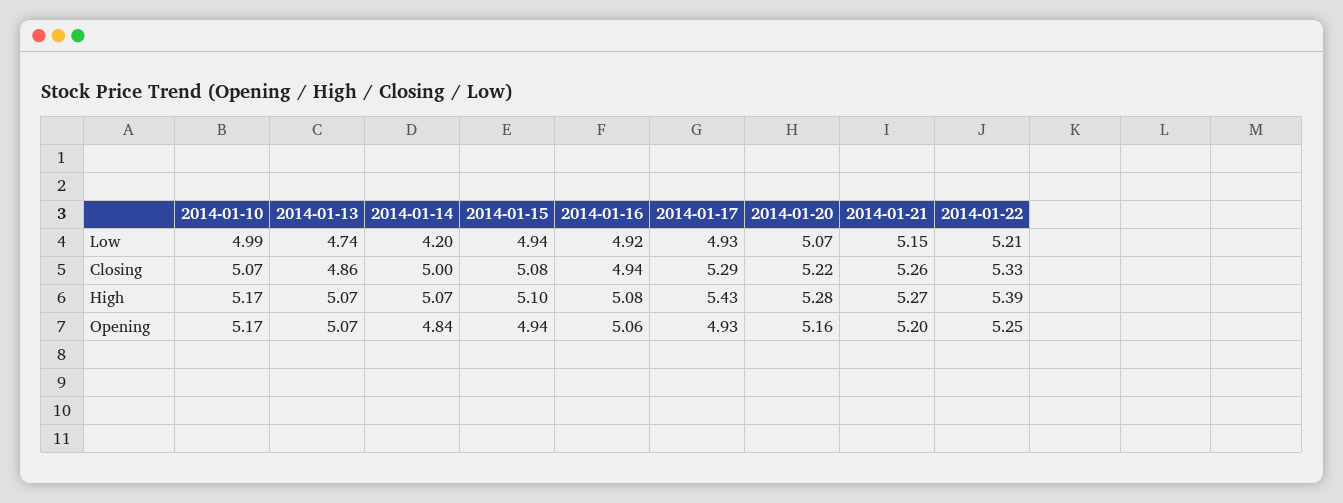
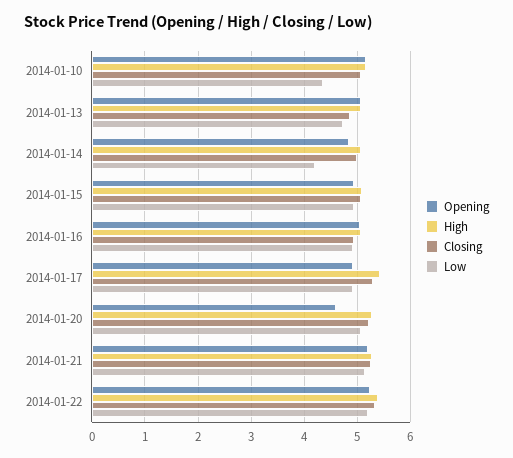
  {
    "Low": {
-     "2014-01-10": 4.99,
+     "2014-01-10": 4.4,
      "2014-01-13": 4.74,
      "2014-01-14": 4.2,
      "2014-01-15": 4.94,
      "2014-01-16": 4.92,
      "2014-01-17": 4.93,
      "2014-01-20": 5.07,
      "2014-01-21": 5.15,
      "2014-01-22": 5.21
    },
    "Closing": {
      "2014-01-10": 5.07,
      "2014-01-13": 4.86,
      "2014-01-14": 5,
      "2014-01-15": 5.08,
      "2014-01-16": 4.94,
      "2014-01-17": 5.29,
      "2014-01-20": 5.22,
      "2014-01-21": 5.26,
      "2014-01-22": 5.33
    },
    "High": {
      "2014-01-10": 5.17,
      "2014-01-13": 5.07,
      "2014-01-14": 5.07,
      "2014-01-15": 5.1,
      "2014-01-16": 5.08,
      "2014-01-17": 5.43,
      "2014-01-20": 5.28,
      "2014-01-21": 5.27,
      "2014-01-22": 5.39
    },
    "Opening": {
      "2014-01-10": 5.17,
      "2014-01-13": 5.07,
      "2014-01-14": 4.84,
      "2014-01-15": 4.94,
      "2014-01-16": 5.06,
      "2014-01-17": 4.93,
-     "2014-01-20": 5.16,
+     "2014-01-20": 4.6,
      "2014-01-21": 5.2,
      "2014-01-22": 5.25
    }
  }

